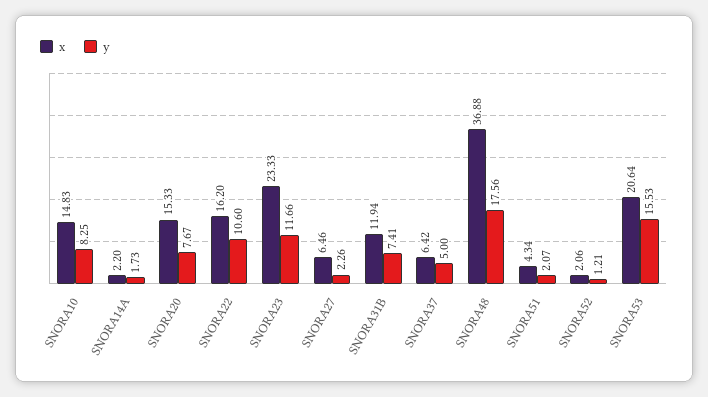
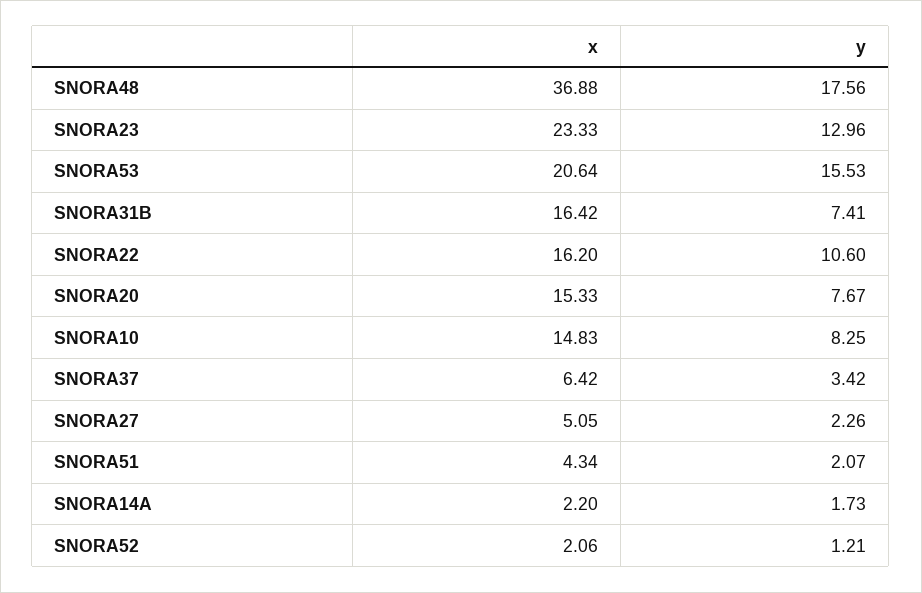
  {
    "x": {
      "SNORA10": 14.83,
      "SNORA14A": 2.2,
      "SNORA20": 15.33,
      "SNORA22": 16.2,
      "SNORA23": 23.33,
-     "SNORA27": 6.46,
+     "SNORA27": 5.05,
-     "SNORA31B": 11.94,
+     "SNORA31B": 16.42,
      "SNORA37": 6.42,
      "SNORA48": 36.88,
      "SNORA51": 4.34,
      "SNORA52": 2.06,
      "SNORA53": 20.64
    },
    "y": {
      "SNORA10": 8.25,
      "SNORA14A": 1.73,
      "SNORA20": 7.67,
      "SNORA22": 10.6,
-     "SNORA23": 11.66,
+     "SNORA23": 12.96,
      "SNORA27": 2.26,
      "SNORA31B": 7.41,
-     "SNORA37": 5,
+     "SNORA37": 3.42,
      "SNORA48": 17.56,
      "SNORA51": 2.07,
      "SNORA52": 1.21,
      "SNORA53": 15.53
    }
  }

